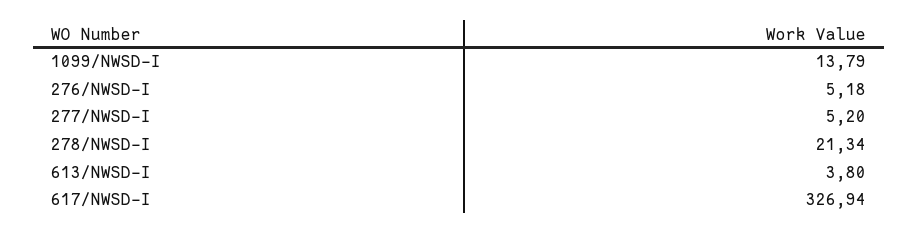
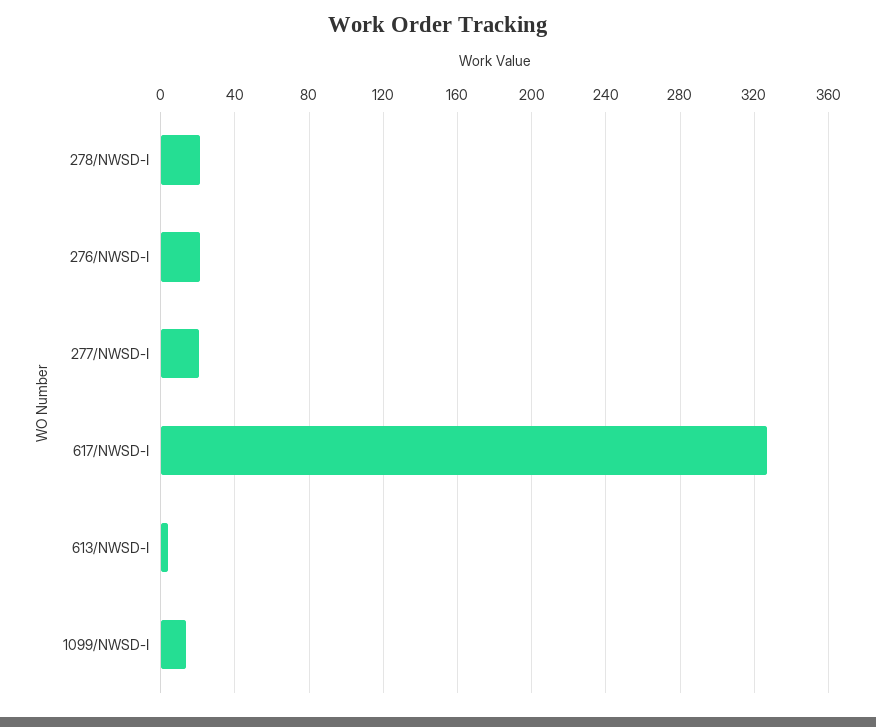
  {
    "1099/NWSD-I": 13.79,
-   "276/NWSD-I": 5.18,
+   "276/NWSD-I": 20,
-   "277/NWSD-I": 5.2,
+   "277/NWSD-I": 20,
    "278/NWSD-I": 21.34,
    "613/NWSD-I": 3.8,
    "617/NWSD-I": 326.94
  }

